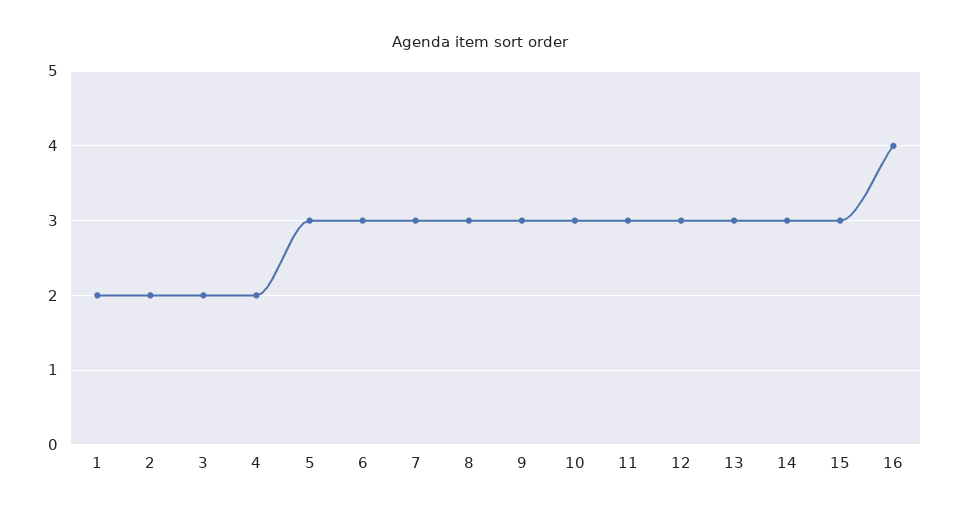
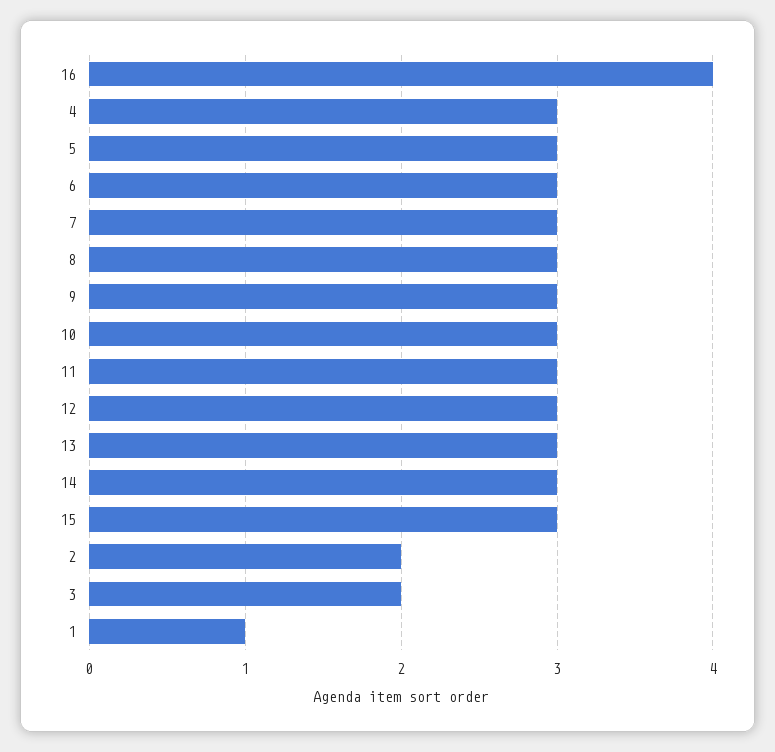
  {
-   "1": 2,
+   "1": 1,
    "2": 2,
    "3": 2,
-   "4": 2,
+   "4": 3,
    "5": 3,
    "6": 3,
    "7": 3,
    "8": 3,
    "9": 3,
    "10": 3,
    "11": 3,
    "12": 3,
    "13": 3,
    "14": 3,
    "15": 3,
    "16": 4
  }

